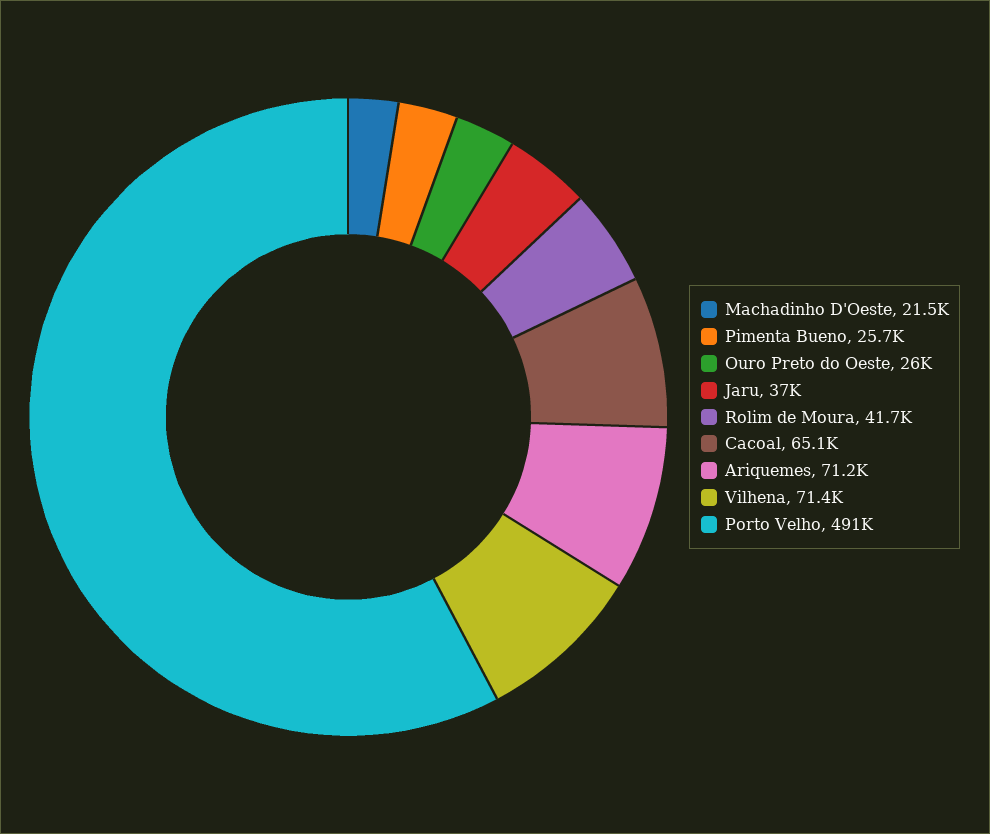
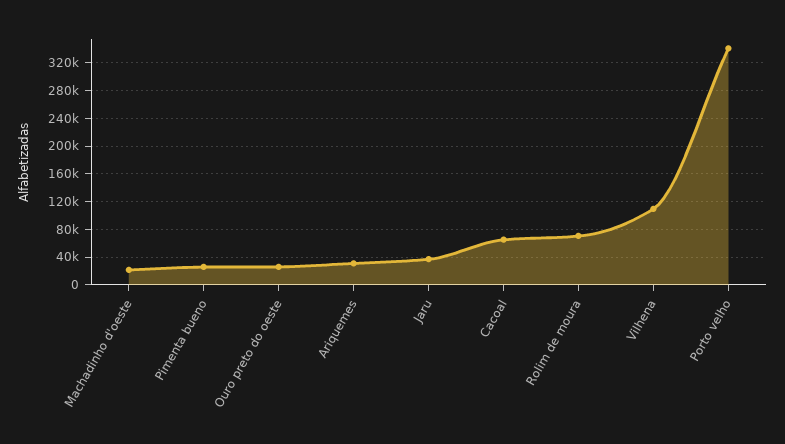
  {
    "Machadinho D'Oeste": 21500,
    "Pimenta Bueno": 25700,
    "Ouro Preto do Oeste": 26000,
    "Jaru": 37000,
-   "Rolim de Moura": 41700,
+   "Rolim de Moura": 70000,
    "Cacoal": 65100,
-   "Ariquemes": 71200,
+   "Ariquemes": 30000,
-   "Vilhena": 71400,
+   "Vilhena": 110000,
-   "Porto Velho": 491000
+   "Porto Velho": 340000
  }

